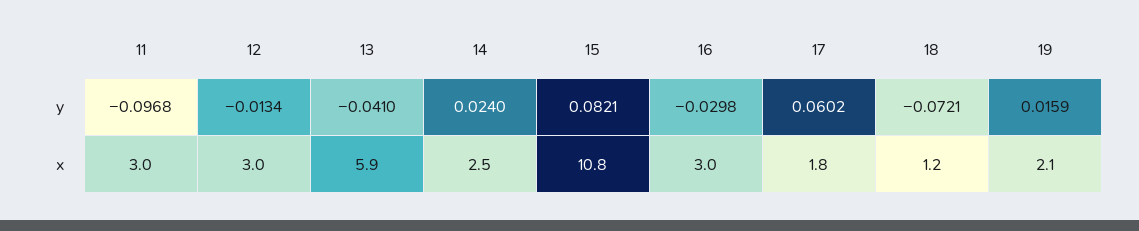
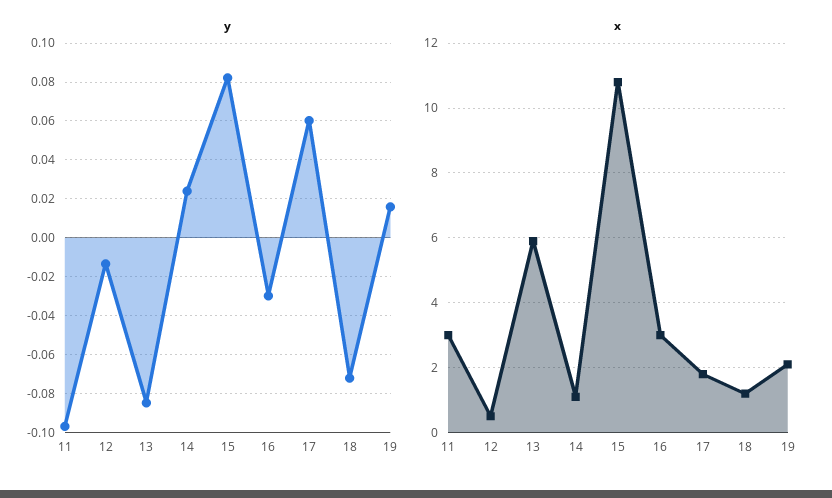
  {
    "y": {
      "11": -0.0968,
      "12": -0.0134,
-     "13": -0.041,
+     "13": -0.085,
      "14": 0.024,
      "15": 0.0821,
      "16": -0.0298,
      "17": 0.0602,
      "18": -0.0721,
      "19": 0.0159
    },
    "x": {
      "11": 3,
-     "12": 3,
+     "12": 0.5,
      "13": 5.9,
-     "14": 2.5,
+     "14": 1,
      "15": 10.8,
      "16": 3,
      "17": 1.8,
      "18": 1.2,
      "19": 2.1
    }
  }

